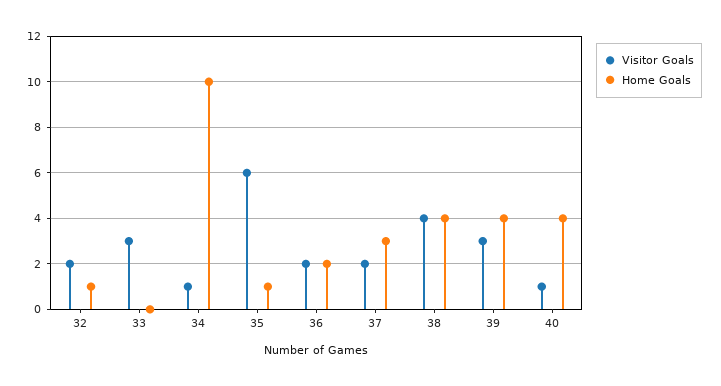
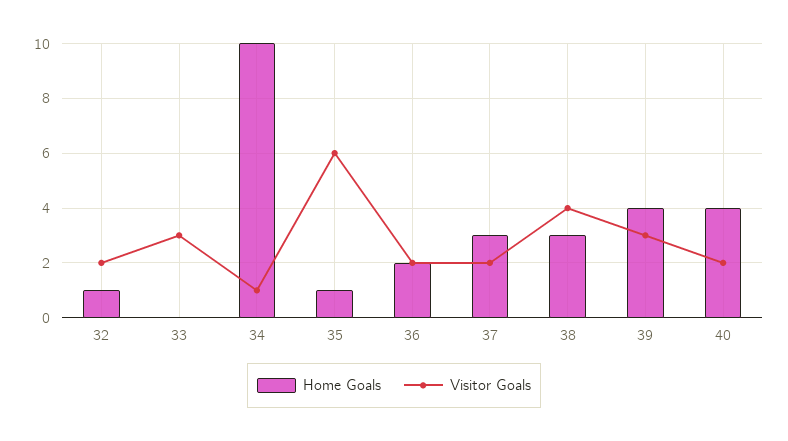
  {
    "Visitor Goals": {
      "32": 2,
      "33": 3,
      "34": 1,
      "35": 6,
      "36": 2,
      "37": 2,
      "38": 4,
      "39": 3,
-     "40": 1
+     "40": 2
    },
    "Home Goals": {
      "32": 1,
      "33": 0,
      "34": 10,
      "35": 1,
      "36": 2,
      "37": 3,
-     "38": 4,
+     "38": 3,
      "39": 4,
      "40": 4
    }
  }

